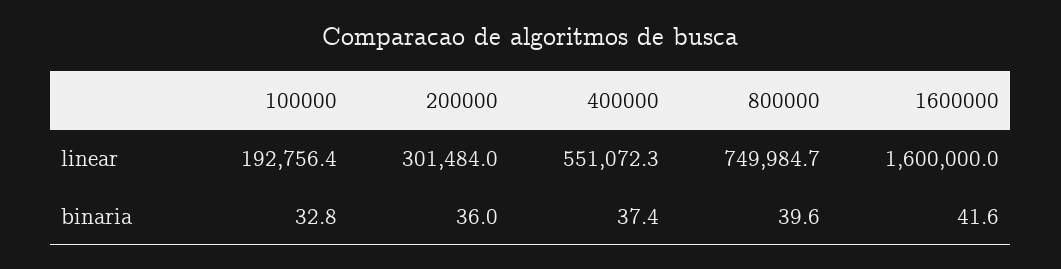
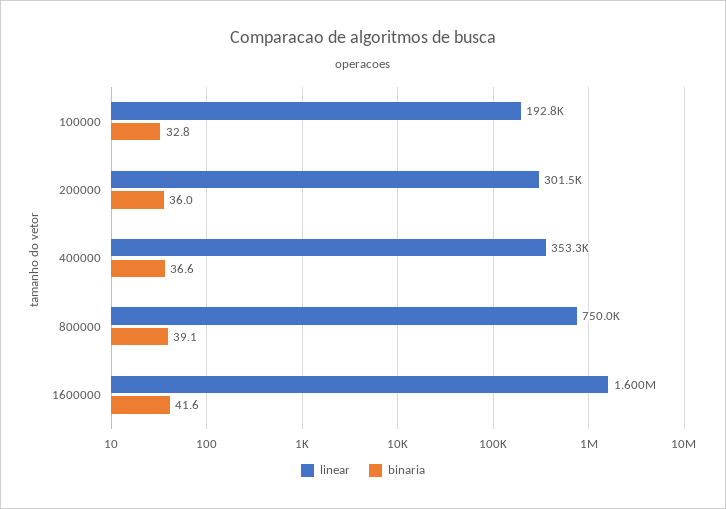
  {
    "linear": {
      "100000": 192756.4,
      "200000": 301484,
-     "400000": 551072.3,
+     "400000": 353300,
      "800000": 749984.7,
      "1600000": 1600000
    },
    "binaria": {
      "100000": 32.8,
      "200000": 36,
-     "400000": 37.4,
+     "400000": 36.6,
-     "800000": 39.6,
+     "800000": 39.1,
      "1600000": 41.6
    }
  }

